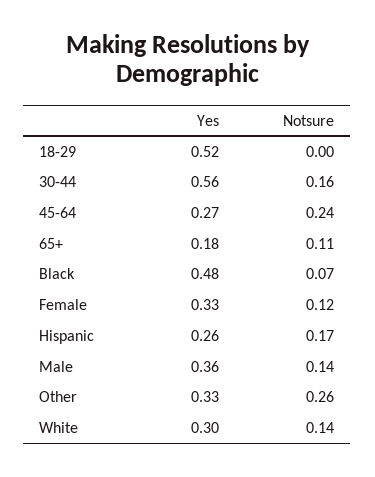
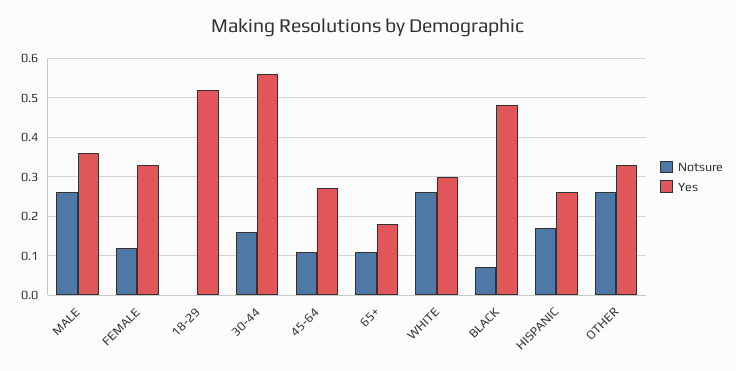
  {
    "Yes": {
      "18-29": 0.52,
      "30-44": 0.56,
      "45-64": 0.27,
      "65+": 0.18,
      "Black": 0.48,
      "Female": 0.33,
      "Hispanic": 0.26,
      "Male": 0.36,
      "Other": 0.33,
      "White": 0.3
    },
    "Notsure": {
      "18-29": 0,
      "30-44": 0.16,
-     "45-64": 0.24,
+     "45-64": 0.1,
      "65+": 0.11,
      "Black": 0.07,
      "Female": 0.12,
      "Hispanic": 0.17,
-     "Male": 0.14,
+     "Male": 0.25,
      "Other": 0.26,
-     "White": 0.14
+     "White": 0.25
    }
  }

